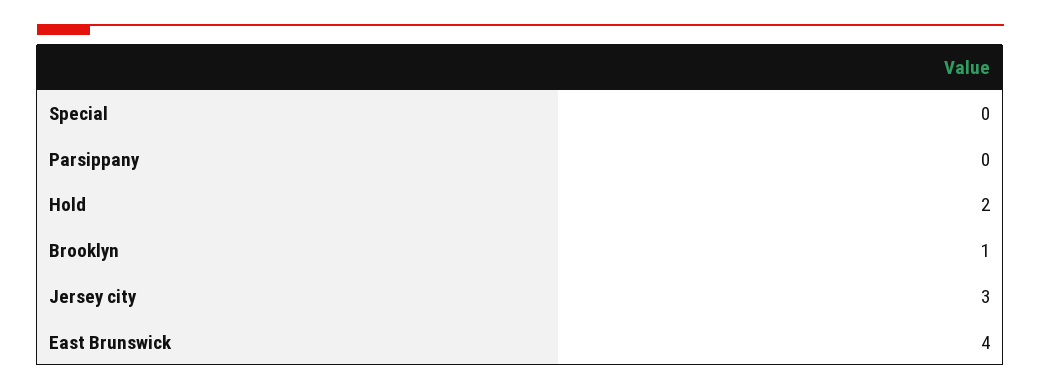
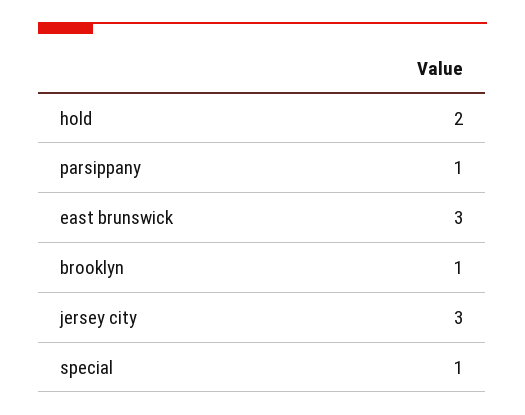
  {
-   "Special": 0,
+   "Special": 1,
-   "Parsippany": 0,
+   "Parsippany": 1,
    "Hold": 2,
    "Brooklyn": 1,
    "Jersey city": 3,
-   "East Brunswick": 4
+   "East Brunswick": 3
  }

